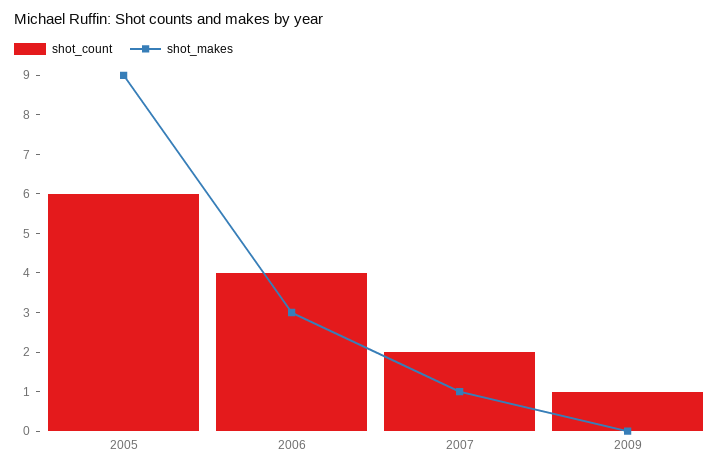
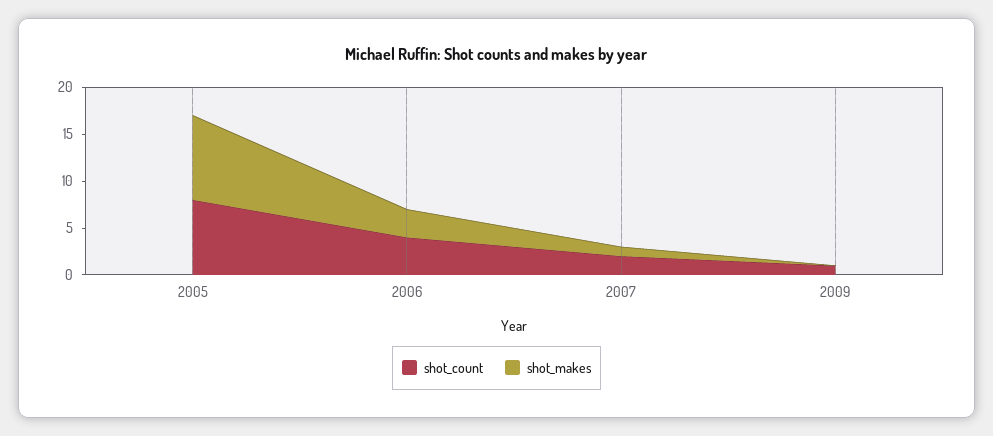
  {
    "shot_count": {
-     "2005": 6,
+     "2005": 8,
      "2006": 4,
      "2007": 2,
      "2009": 1
    },
    "shot_makes": {
      "2005": 9,
      "2006": 3,
      "2007": 1,
      "2009": 0
    }
  }

